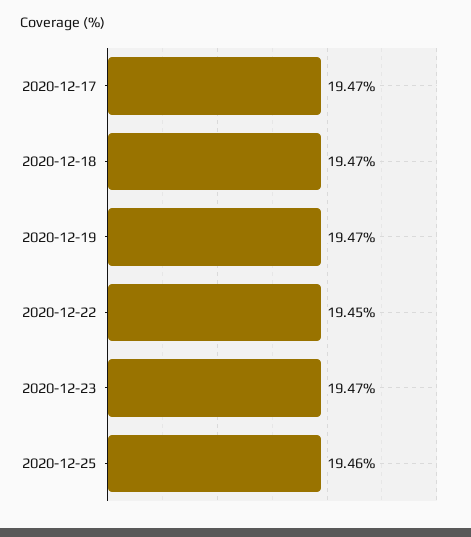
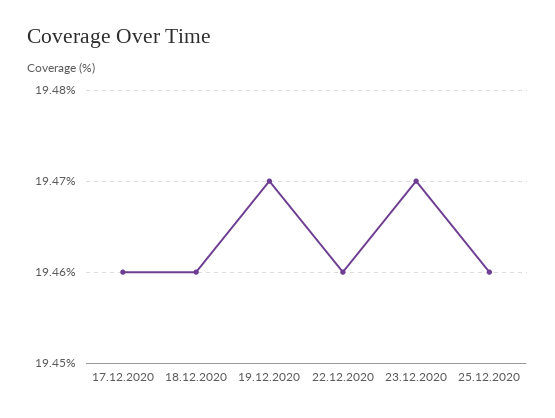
  {
-   "2020-12-17": 19.47,
+   "2020-12-17": 19.46,
-   "2020-12-18": 19.47,
+   "2020-12-18": 19.46,
    "2020-12-19": 19.47,
-   "2020-12-22": 19.45,
+   "2020-12-22": 19.46,
    "2020-12-23": 19.47,
    "2020-12-25": 19.46
  }

